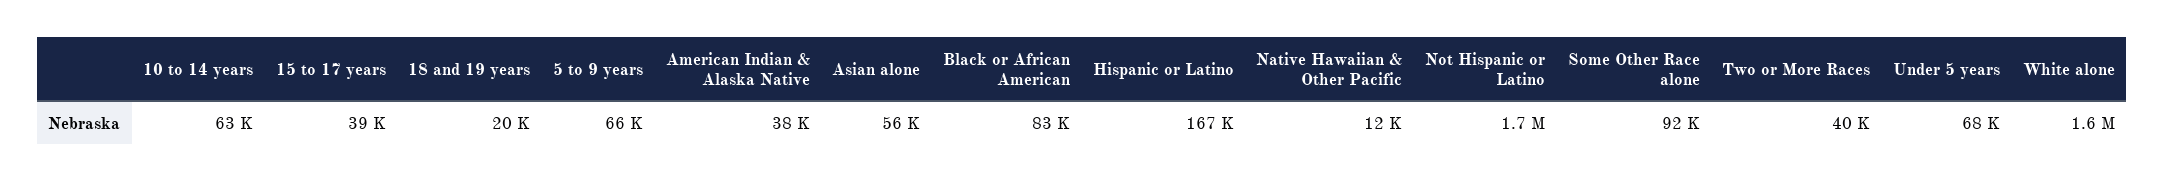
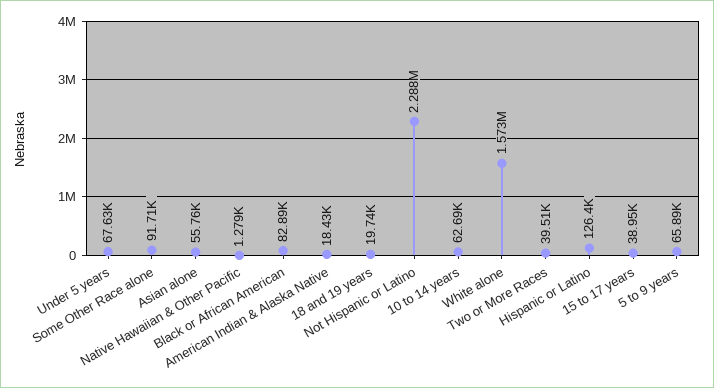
  {
    "10 to 14 years": 62690,
    "15 to 17 years": 38950,
    "18 and 19 years": 19740,
    "5 to 9 years": 65890,
-   "American Indian & Alaska Native": 38000,
+   "American Indian & Alaska Native": 18430,
    "Asian alone": 55760,
    "Black or African American": 82890,
-   "Hispanic or Latino": 167000,
+   "Hispanic or Latino": 126400,
-   "Native Hawaiian & Other Pacific": 12000,
+   "Native Hawaiian & Other Pacific": 1279,
-   "Not Hispanic or Latino": 1700000,
+   "Not Hispanic or Latino": 2288000,
    "Some Other Race alone": 91710,
    "Two or More Races": 39510,
    "Under 5 years": 67630,
    "White alone": 1573000
  }

